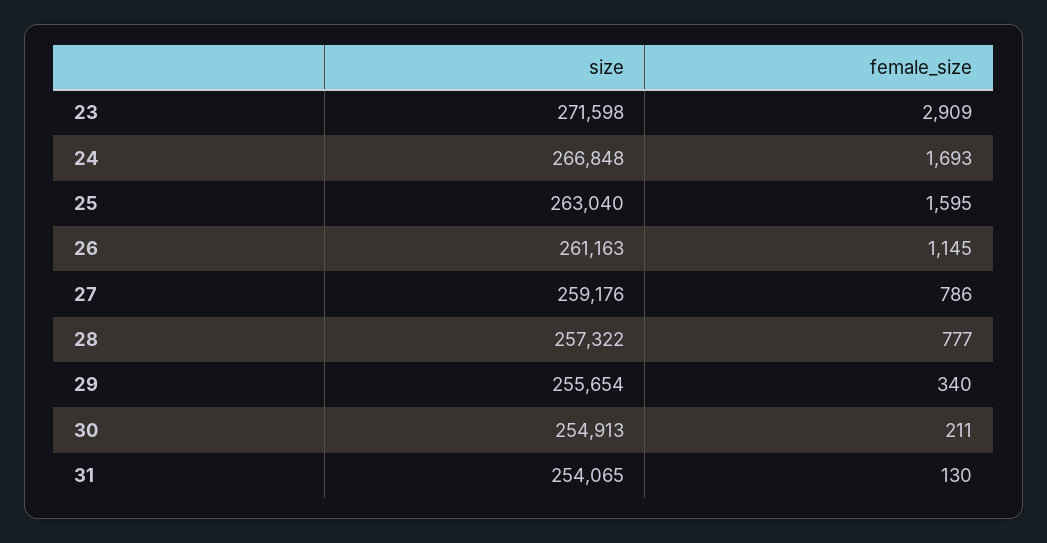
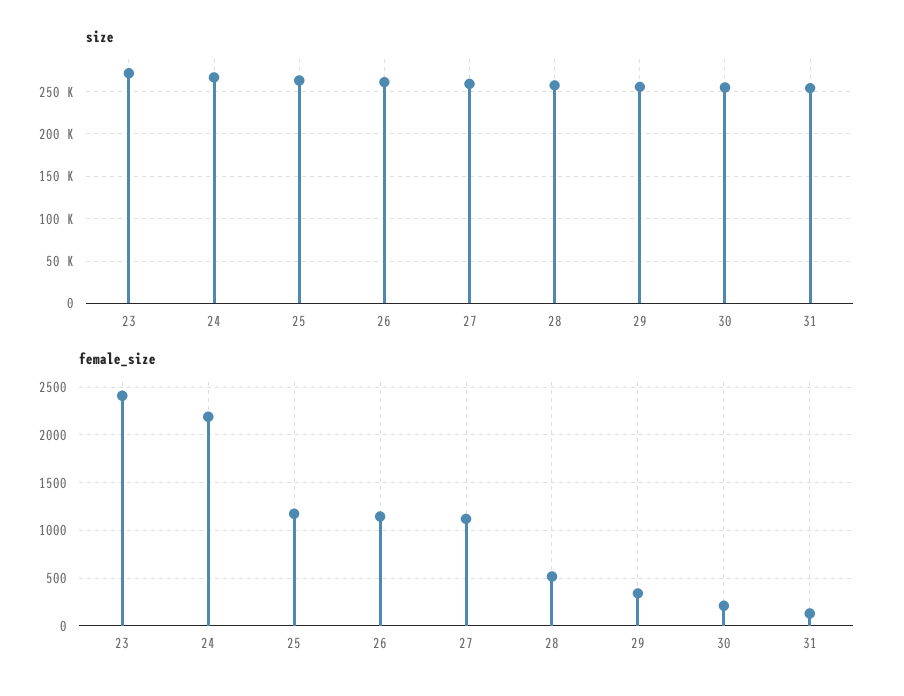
  {
    "size": {
      "23": 271598,
      "24": 266848,
      "25": 263040,
      "26": 261163,
      "27": 259176,
      "28": 257322,
      "29": 255654,
      "30": 254913,
      "31": 254065
    },
    "female_size": {
-     "23": 2909,
+     "23": 2400,
-     "24": 1693,
+     "24": 2200,
-     "25": 1595,
+     "25": 1200,
      "26": 1145,
-     "27": 786,
+     "27": 1100,
-     "28": 777,
+     "28": 500,
      "29": 340,
      "30": 211,
      "31": 130
    }
  }

